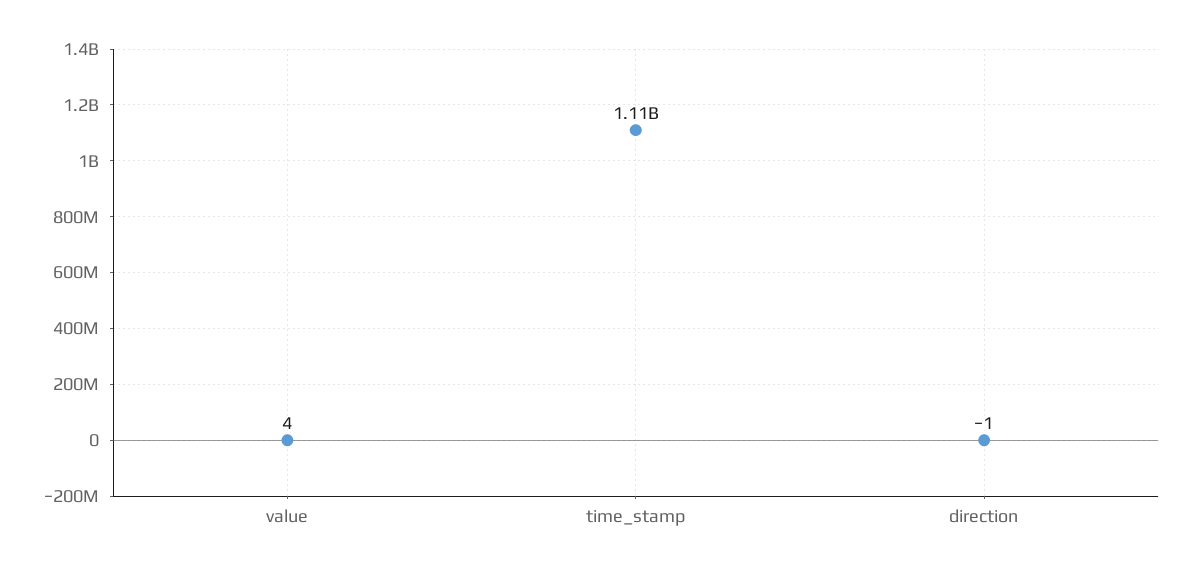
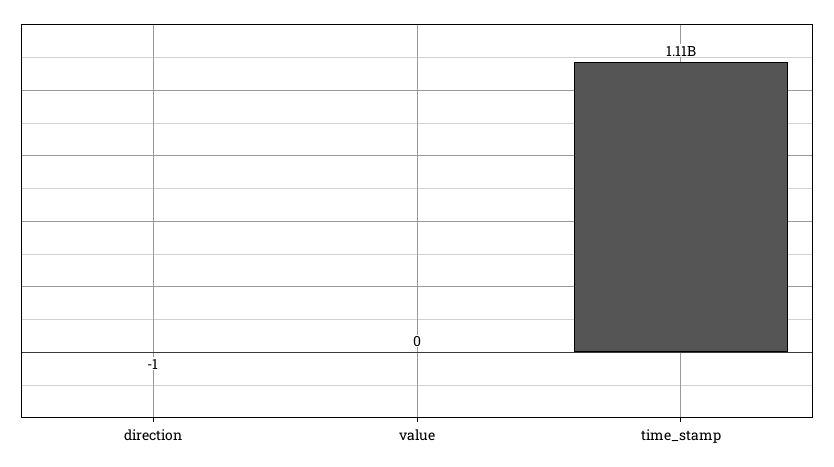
  {
-   "value": 4,
+   "value": 0,
    "time_stamp": 1110000000,
    "direction": -1
  }

